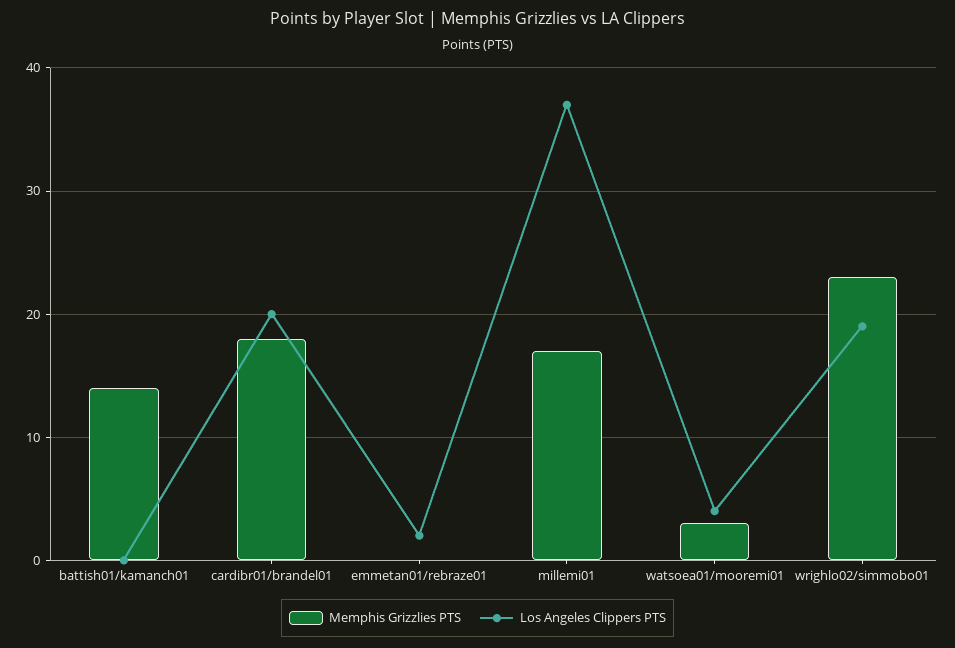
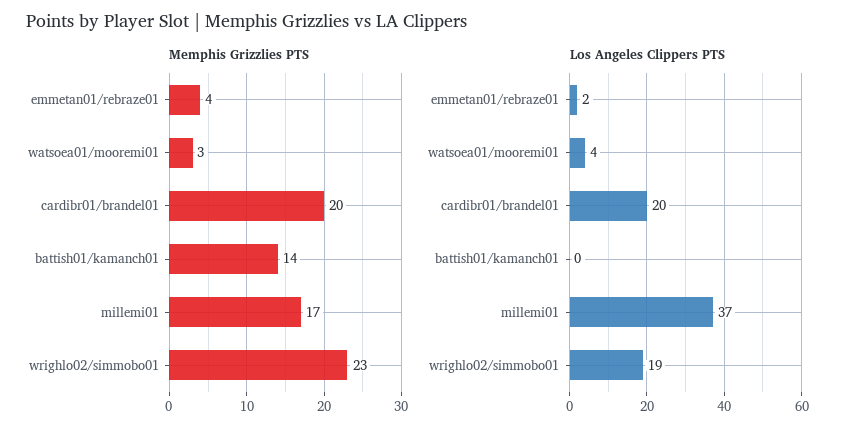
  {
    "Memphis Grizzlies PTS": {
      "battish01/kamanch01": 14,
-     "cardibr01/brandel01": 18,
+     "cardibr01/brandel01": 20,
-     "emmetan01/rebraze01": 0,
+     "emmetan01/rebraze01": 4,
      "millemi01": 17,
      "watsoea01/mooremi01": 3,
      "wrighlo02/simmobo01": 23
    },
    "Los Angeles Clippers PTS": {
      "battish01/kamanch01": 0,
      "cardibr01/brandel01": 20,
      "emmetan01/rebraze01": 2,
      "millemi01": 37,
      "watsoea01/mooremi01": 4,
      "wrighlo02/simmobo01": 19
    }
  }

